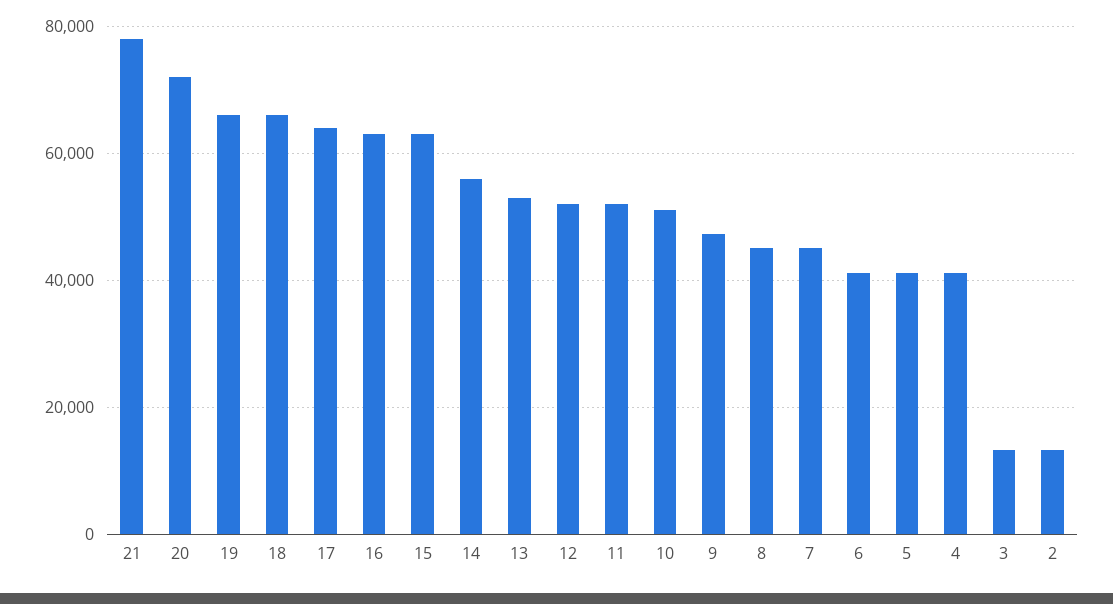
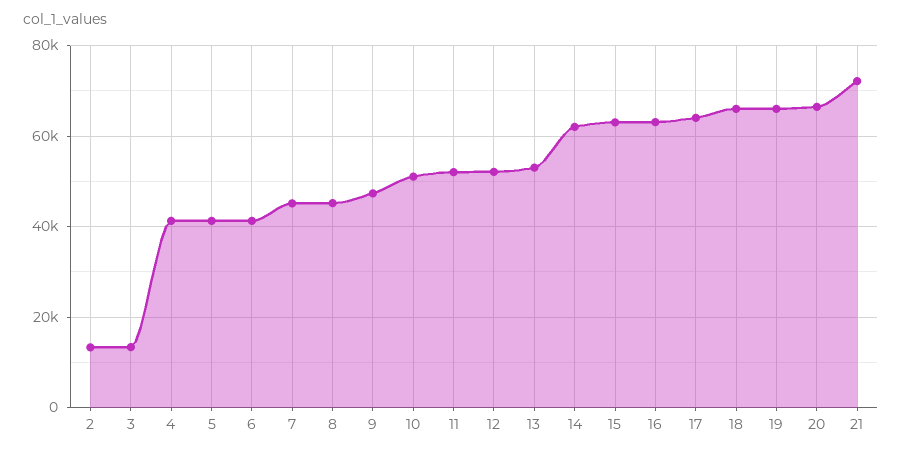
  {
-   "21": 78000,
+   "21": 72000,
-   "20": 72000,
+   "20": 66000,
    "19": 66000,
    "18": 66000,
    "17": 64000,
    "16": 64000,
    "15": 64000,
-   "14": 56000,
+   "14": 62000,
    "13": 54000,
    "12": 52000,
    "11": 52000,
    "10": 52000,
    "9": 48000,
    "8": 46000,
    "7": 46000,
    "6": 42000,
    "5": 42000,
    "4": 42000,
    "3": 14000,
    "2": 14000
  }

